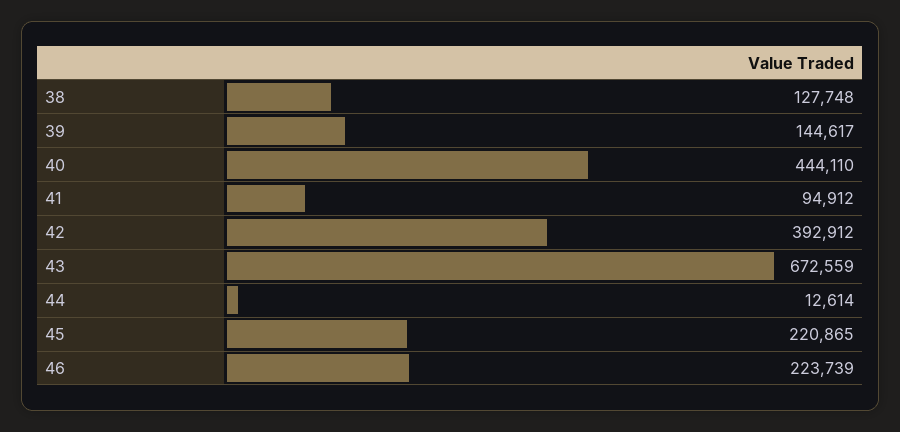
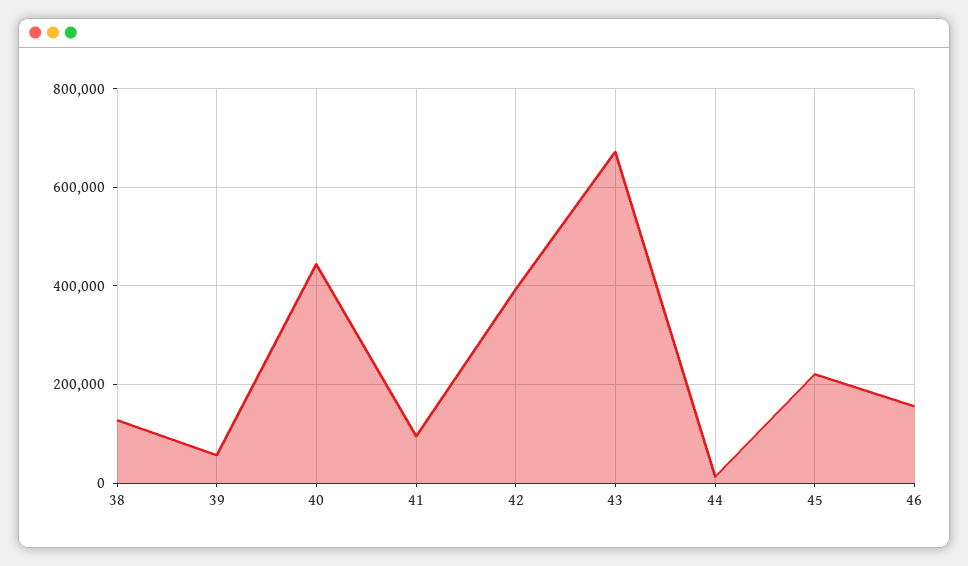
  {
    "38": 127748,
-   "39": 144617,
+   "39": 60000,
    "40": 444110,
    "41": 94912,
    "42": 392912,
    "43": 672559,
    "44": 12614,
    "45": 220865,
-   "46": 223739
+   "46": 160000
  }

